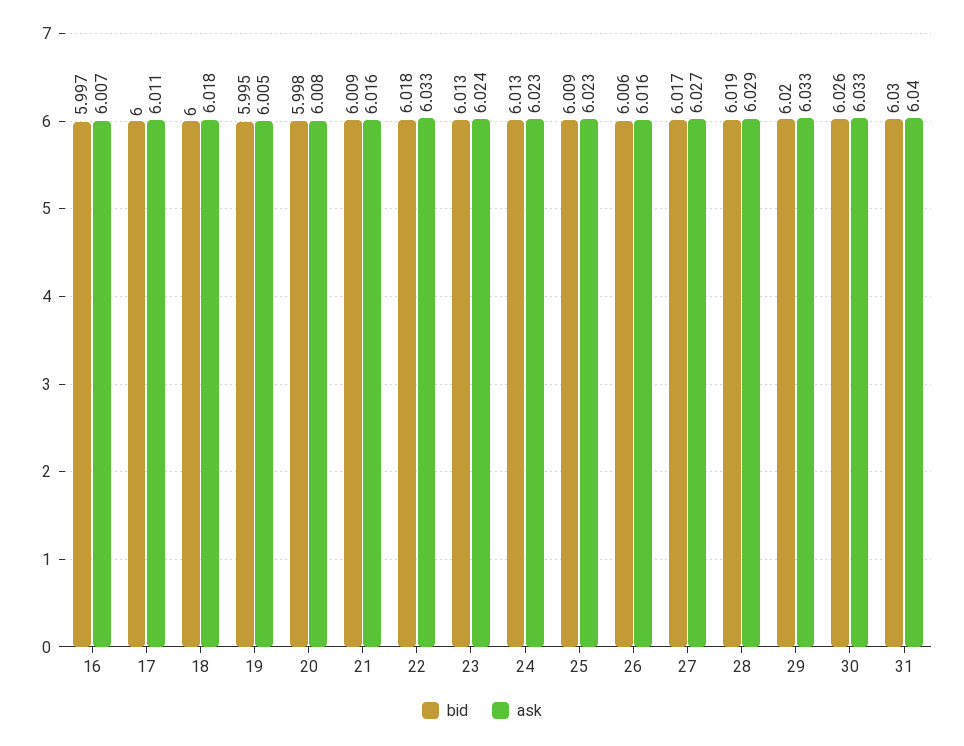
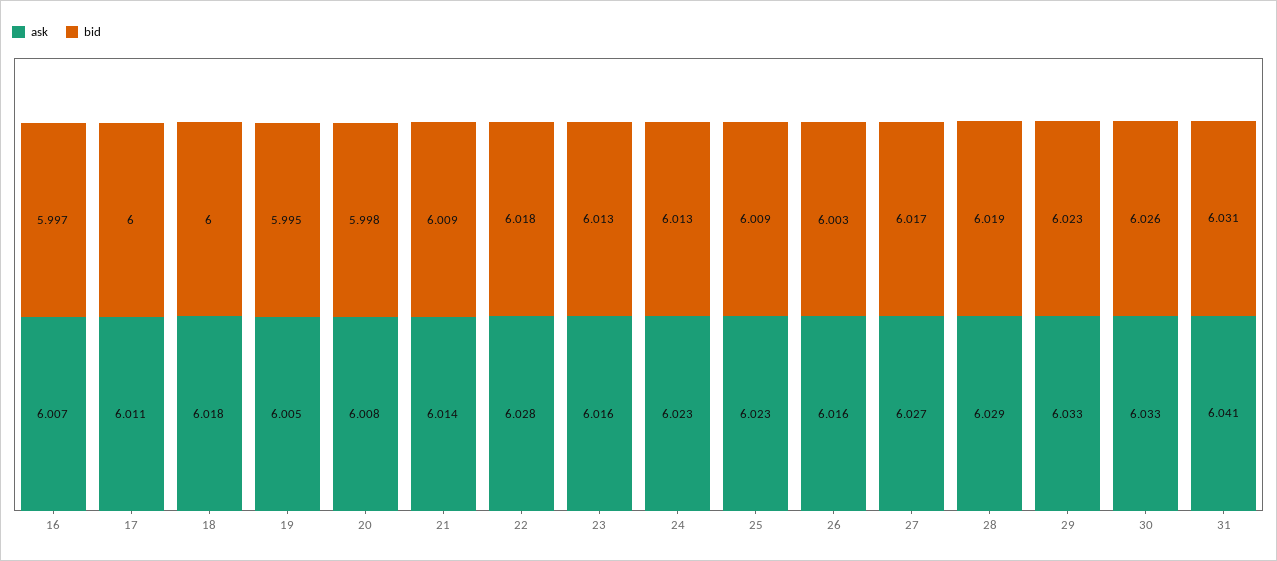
  {
    "bid": {
      "16": 5.997,
      "17": 6,
      "18": 6,
      "19": 5.995,
      "20": 5.998,
      "21": 6.009,
      "22": 6.018,
      "23": 6.013,
      "24": 6.013,
      "25": 6.009,
-     "26": 6.006,
+     "26": 6.003,
      "27": 6.017,
      "28": 6.019,
-     "29": 6.02,
+     "29": 6.023,
      "30": 6.026,
-     "31": 6.03
+     "31": 6.031
    },
    "ask": {
      "16": 6.007,
      "17": 6.011,
      "18": 6.018,
      "19": 6.005,
      "20": 6.008,
-     "21": 6.016,
+     "21": 6.014,
-     "22": 6.033,
+     "22": 6.028,
-     "23": 6.024,
+     "23": 6.016,
      "24": 6.023,
      "25": 6.023,
      "26": 6.016,
      "27": 6.027,
      "28": 6.029,
      "29": 6.033,
      "30": 6.033,
-     "31": 6.04
+     "31": 6.041
    }
  }

